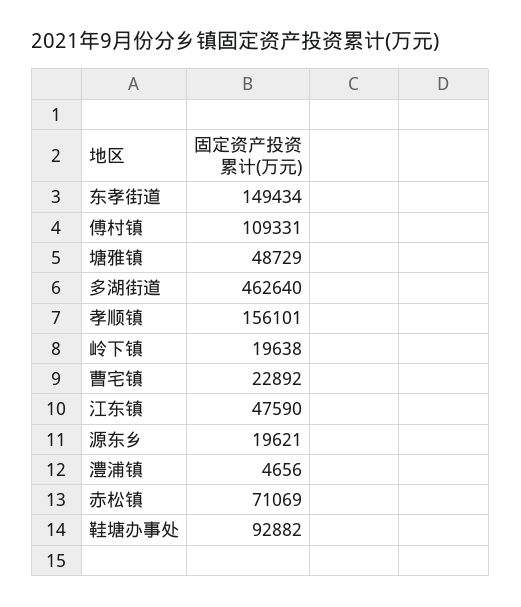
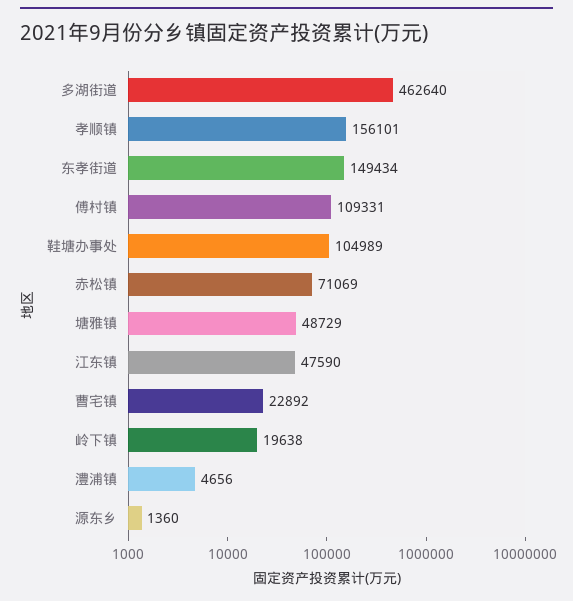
  {
    "东孝街道": 149434,
    "傅村镇": 109331,
    "塘雅镇": 48729,
    "多湖街道": 462640,
    "孝顺镇": 156101,
    "岭下镇": 19638,
    "曹宅镇": 22892,
    "江东镇": 47590,
-   "源东乡": 19621,
+   "源东乡": 1360,
    "澧浦镇": 4656,
    "赤松镇": 71069,
-   "鞋塘办事处": 92882
+   "鞋塘办事处": 104989
  }

